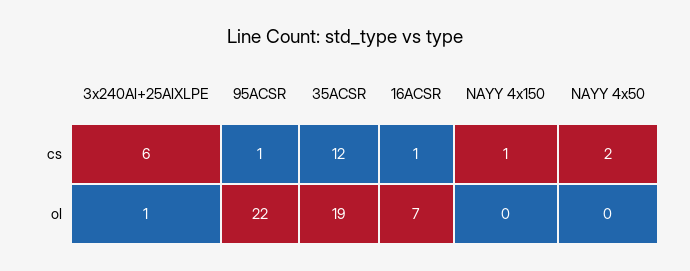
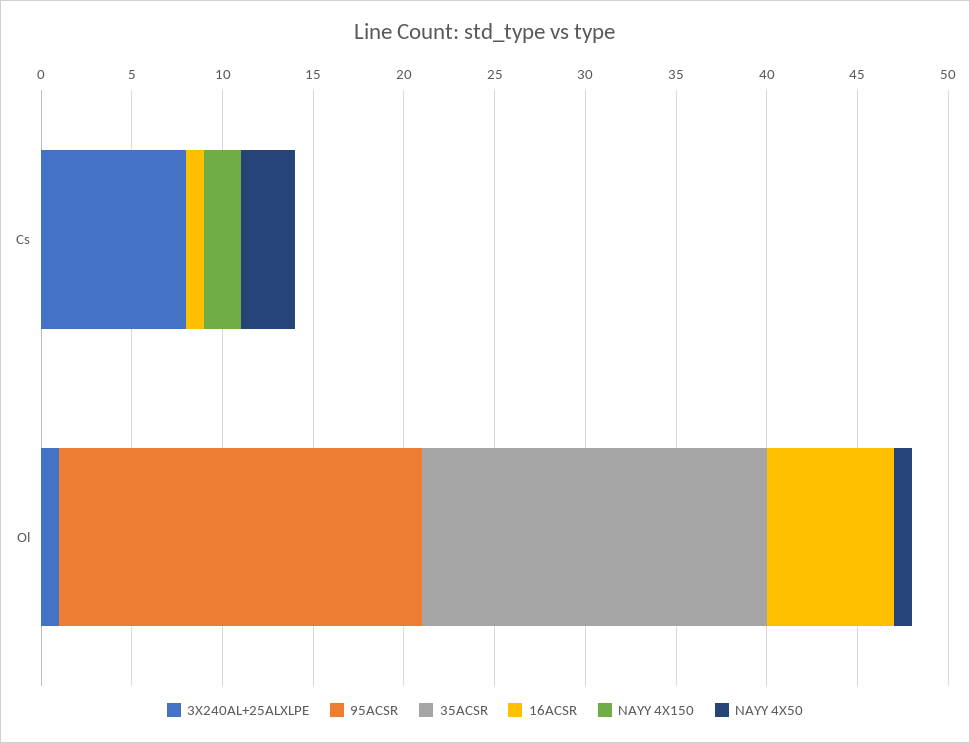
  {
    "3x240Al+25AlXLPE": {
-     "cs": 6,
+     "cs": 8,
      "ol": 1
    },
    "95ACSR": {
-     "cs": 1,
+     "cs": 0,
-     "ol": 22
+     "ol": 20
    },
    "35ACSR": {
-     "cs": 12,
+     "cs": 0,
      "ol": 19
    },
    "16ACSR": {
      "cs": 1,
      "ol": 7
    },
    "NAYY 4x150": {
-     "cs": 1,
+     "cs": 2,
      "ol": 0
    },
    "NAYY 4x50": {
-     "cs": 2,
+     "cs": 3,
-     "ol": 0
+     "ol": 1
    }
  }

